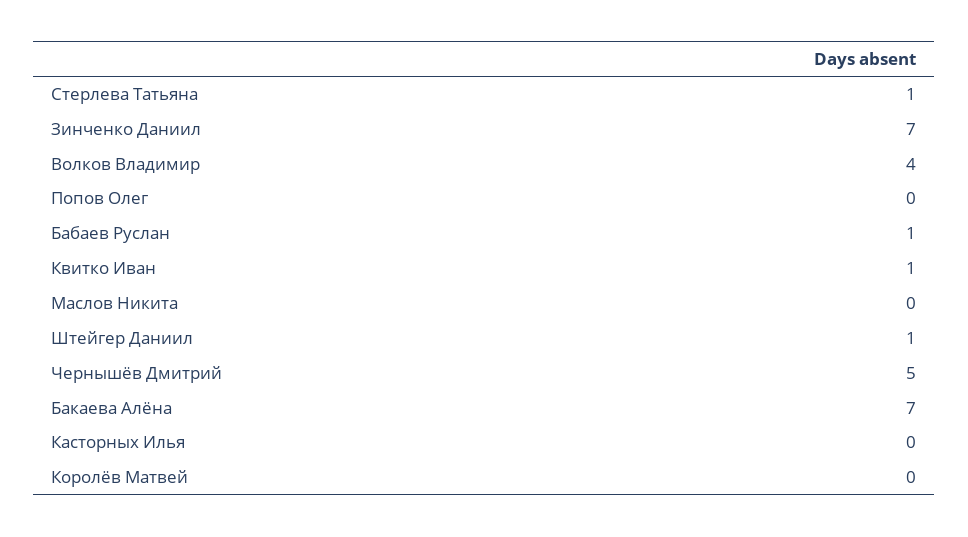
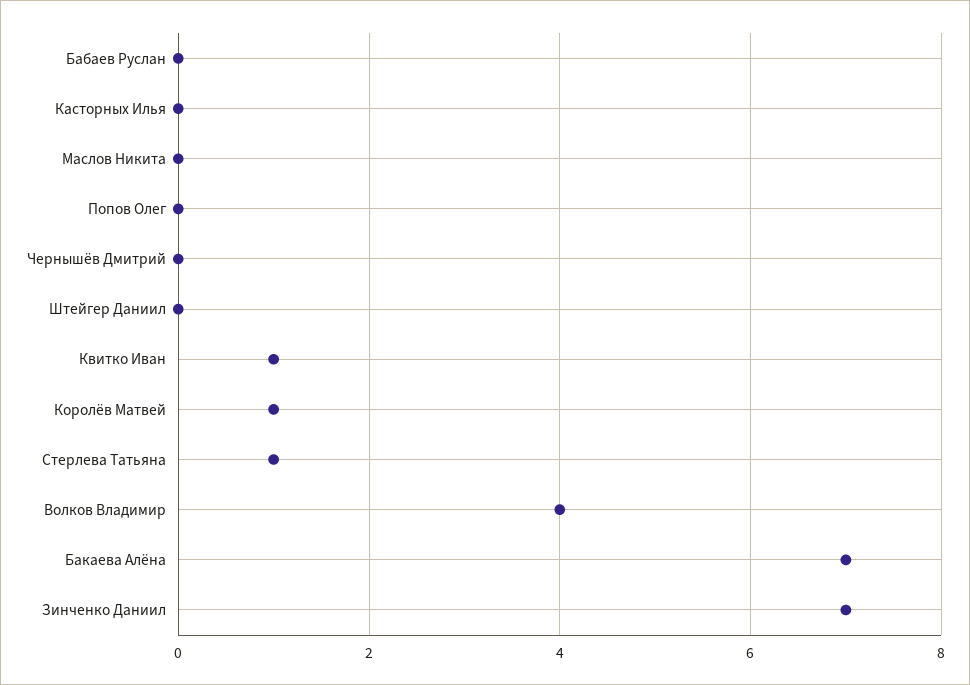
  {
    "Стерлева Татьяна": 1,
    "Зинченко Даниил": 7,
    "Волков Владимир": 4,
    "Попов Олег": 0,
-   "Бабаев Руслан": 1,
+   "Бабаев Руслан": 0,
    "Квитко Иван": 1,
    "Маслов Никита": 0,
-   "Штейгер Даниил": 1,
+   "Штейгер Даниил": 0,
-   "Чернышёв Дмитрий": 5,
+   "Чернышёв Дмитрий": 0,
    "Бакаева Алёна": 7,
    "Касторных Илья": 0,
-   "Королёв Матвей": 0
+   "Королёв Матвей": 1
  }

